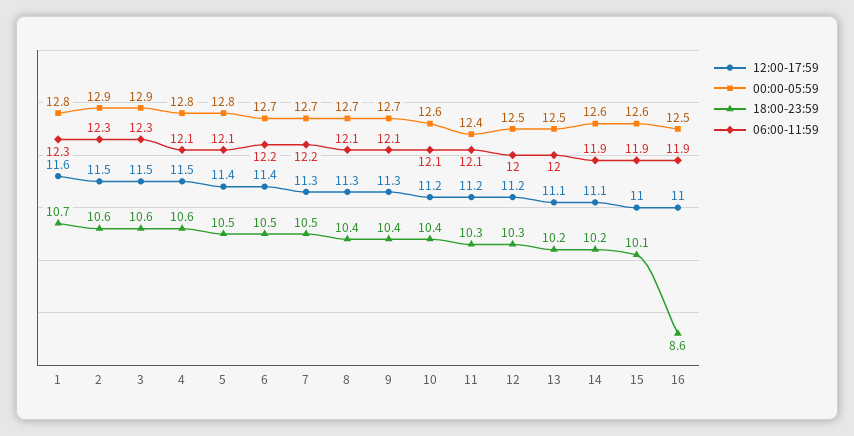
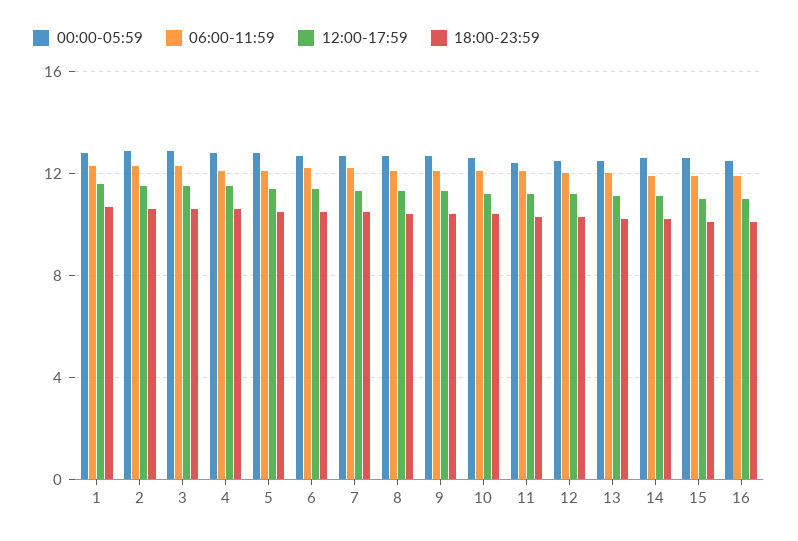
  {
    "12:00-17:59": {
      "1": 11.6,
      "2": 11.5,
      "3": 11.5,
      "4": 11.5,
      "5": 11.4,
      "6": 11.4,
      "7": 11.3,
      "8": 11.3,
      "9": 11.3,
      "10": 11.2,
      "11": 11.2,
      "12": 11.2,
      "13": 11.1,
      "14": 11.1,
      "15": 11,
      "16": 11
    },
    "00:00-05:59": {
      "1": 12.8,
      "2": 12.9,
      "3": 12.9,
      "4": 12.8,
      "5": 12.8,
      "6": 12.7,
      "7": 12.7,
      "8": 12.7,
      "9": 12.7,
      "10": 12.6,
      "11": 12.4,
      "12": 12.5,
      "13": 12.5,
      "14": 12.6,
      "15": 12.6,
      "16": 12.5
    },
    "18:00-23:59": {
      "1": 10.7,
      "2": 10.6,
      "3": 10.6,
      "4": 10.6,
      "5": 10.5,
      "6": 10.5,
      "7": 10.5,
      "8": 10.4,
      "9": 10.4,
      "10": 10.4,
      "11": 10.3,
      "12": 10.3,
      "13": 10.2,
      "14": 10.2,
      "15": 10.1,
-     "16": 8.6
+     "16": 10
    },
    "06:00-11:59": {
      "1": 12.3,
      "2": 12.3,
      "3": 12.3,
      "4": 12.1,
      "5": 12.1,
      "6": 12.2,
      "7": 12.2,
      "8": 12.1,
      "9": 12.1,
      "10": 12.1,
      "11": 12.1,
      "12": 12,
      "13": 12,
      "14": 11.9,
      "15": 11.9,
      "16": 11.9
    }
  }

